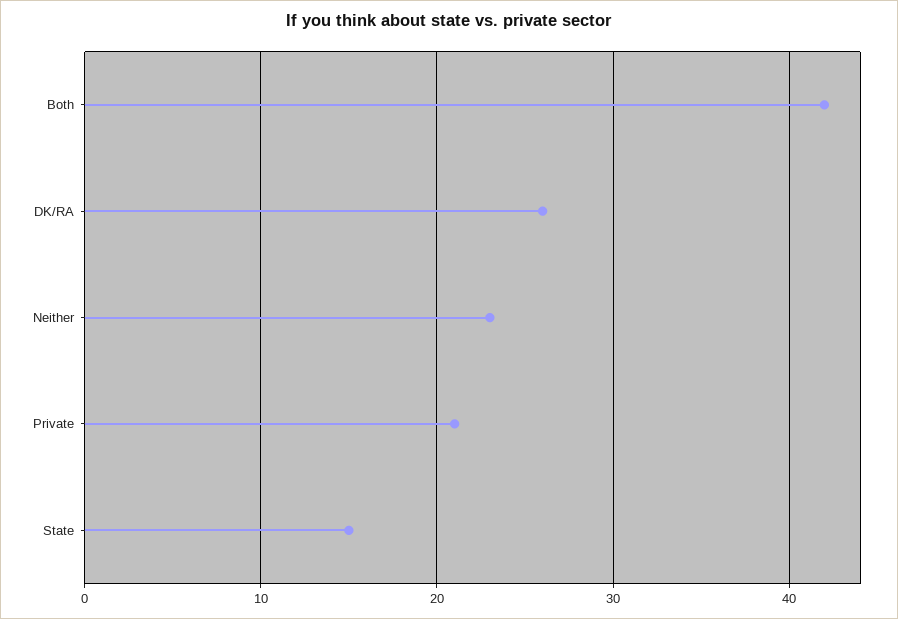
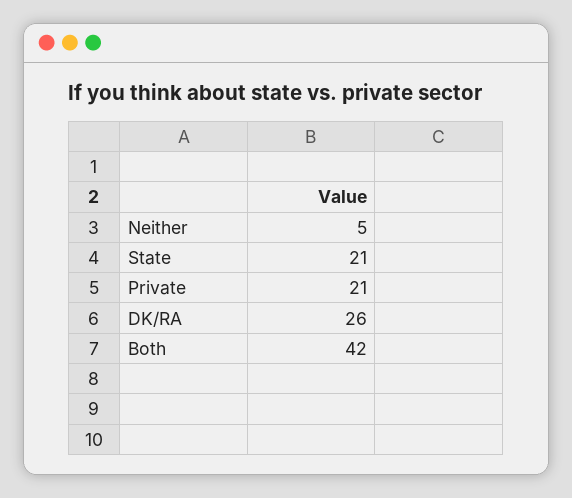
  {
    "Both": 42,
    "DK/RA": 26,
-   "Neither": 23,
+   "Neither": 5,
    "Private": 21,
-   "State": 15
+   "State": 21
  }

